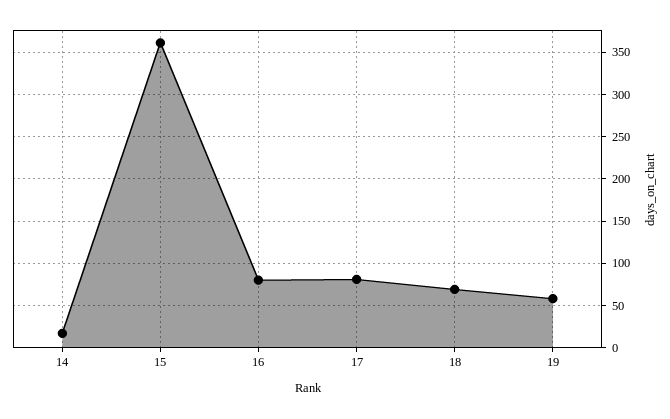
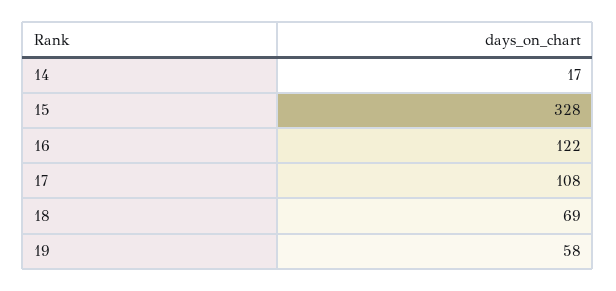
  {
    "14": 17,
-   "15": 360,
+   "15": 328,
-   "16": 80,
+   "16": 122,
-   "17": 80,
+   "17": 108,
    "18": 69,
    "19": 58
  }

